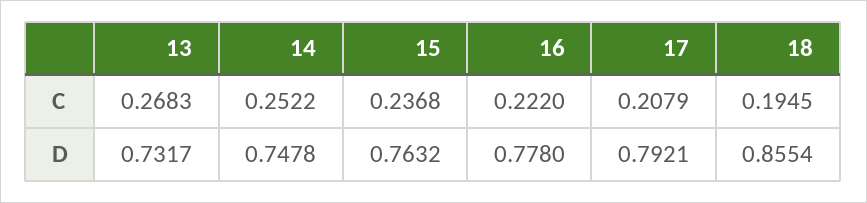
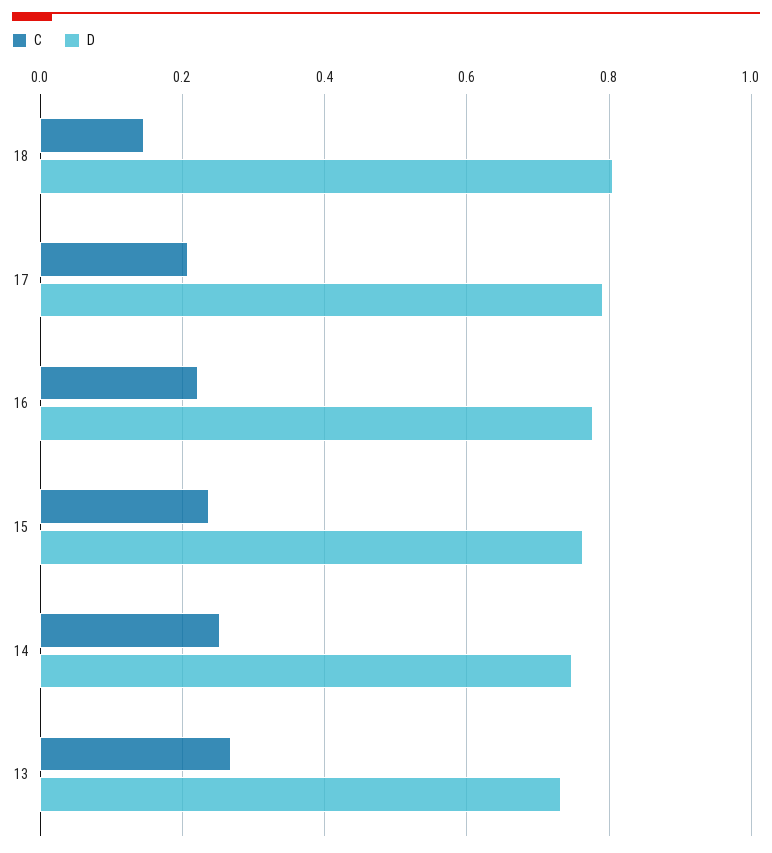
  {
    "C": {
      "13": 0.2683,
      "14": 0.2522,
      "15": 0.2368,
      "16": 0.222,
      "17": 0.2079,
-     "18": 0.1945
+     "18": 0.14
    },
    "D": {
      "13": 0.7317,
      "14": 0.7478,
      "15": 0.7632,
      "16": 0.778,
      "17": 0.7921,
-     "18": 0.8554
+     "18": 0.8
    }
  }

